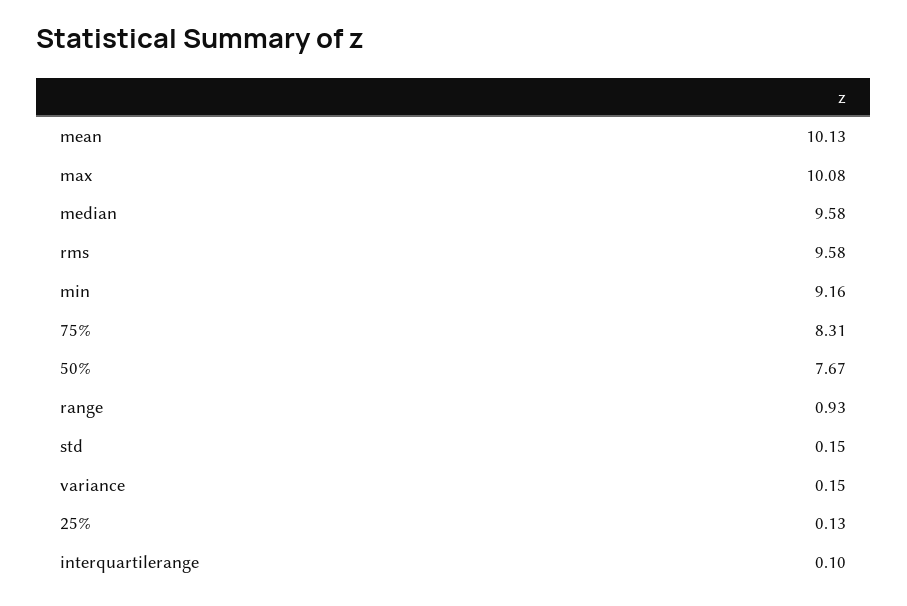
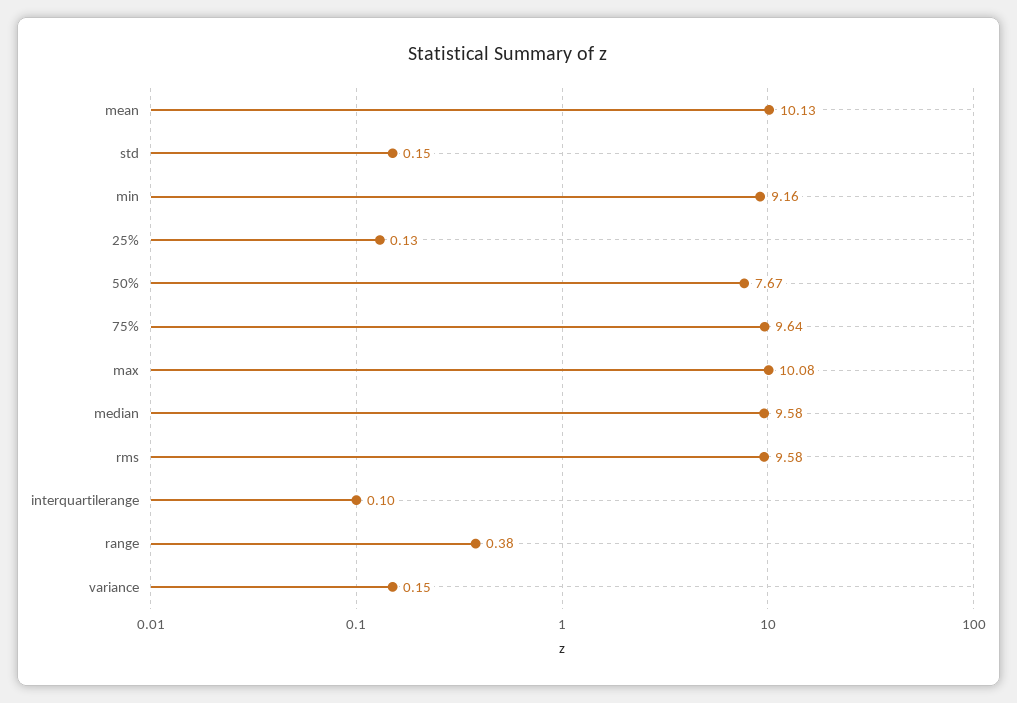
  {
    "mean": 10.13,
    "max": 10.08,
    "median": 9.58,
    "rms": 9.58,
    "min": 9.16,
-   "75%": 8.31,
+   "75%": 9.64,
    "50%": 7.67,
-   "range": 0.93,
+   "range": 0.38,
    "std": 0.15,
    "variance": 0.15,
    "25%": 0.13,
    "interquartilerange": 0.1
  }

